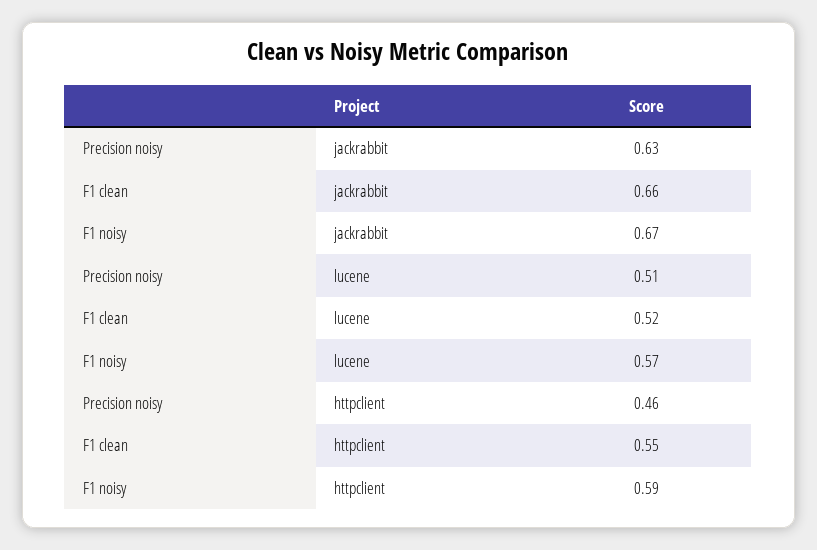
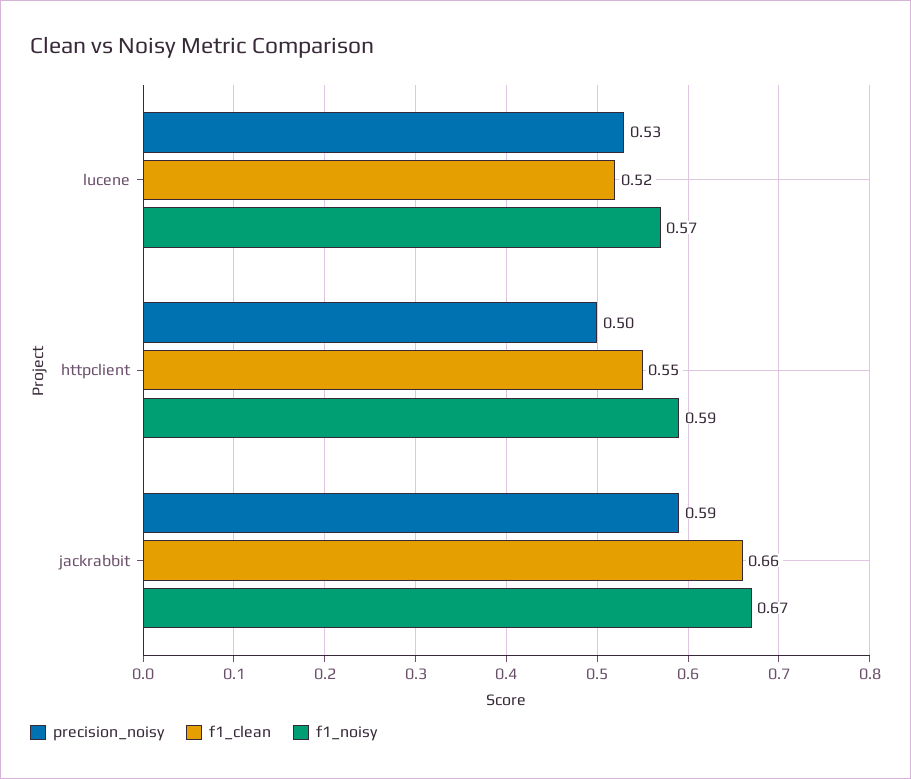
  {
    "Precision noisy": {
-     "jackrabbit": 0.63,
+     "jackrabbit": 0.59,
-     "lucene": 0.51,
+     "lucene": 0.53,
-     "httpclient": 0.46
+     "httpclient": 0.5
    },
    "F1 clean": {
      "jackrabbit": 0.66,
      "lucene": 0.52,
      "httpclient": 0.55
    },
    "F1 noisy": {
      "jackrabbit": 0.67,
      "lucene": 0.57,
      "httpclient": 0.59
    }
  }

